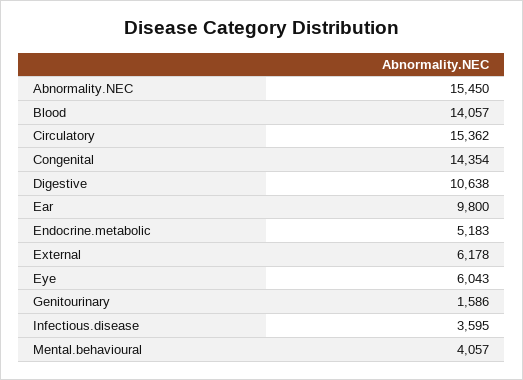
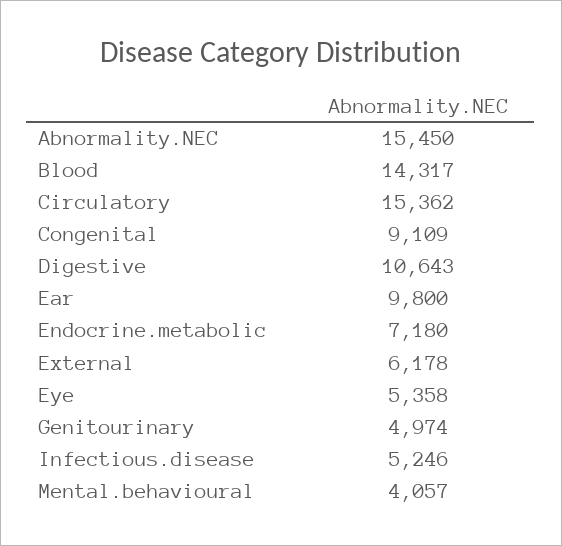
  {
    "Abnormality.NEC": 15450,
-   "Blood": 14057,
+   "Blood": 14317,
    "Circulatory": 15362,
-   "Congenital": 14354,
+   "Congenital": 9109,
-   "Digestive": 10638,
+   "Digestive": 10643,
    "Ear": 9800,
-   "Endocrine.metabolic": 5183,
+   "Endocrine.metabolic": 7180,
    "External": 6178,
-   "Eye": 6043,
+   "Eye": 5358,
-   "Genitourinary": 1586,
+   "Genitourinary": 4974,
-   "Infectious.disease": 3595,
+   "Infectious.disease": 5246,
    "Mental.behavioural": 4057
  }

